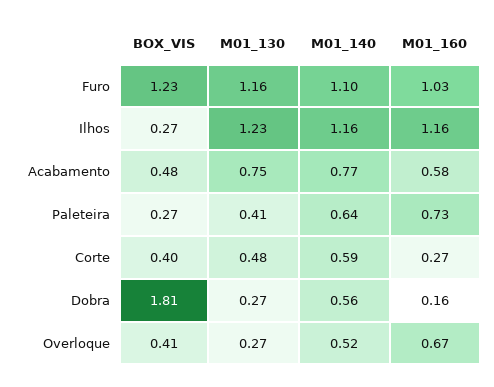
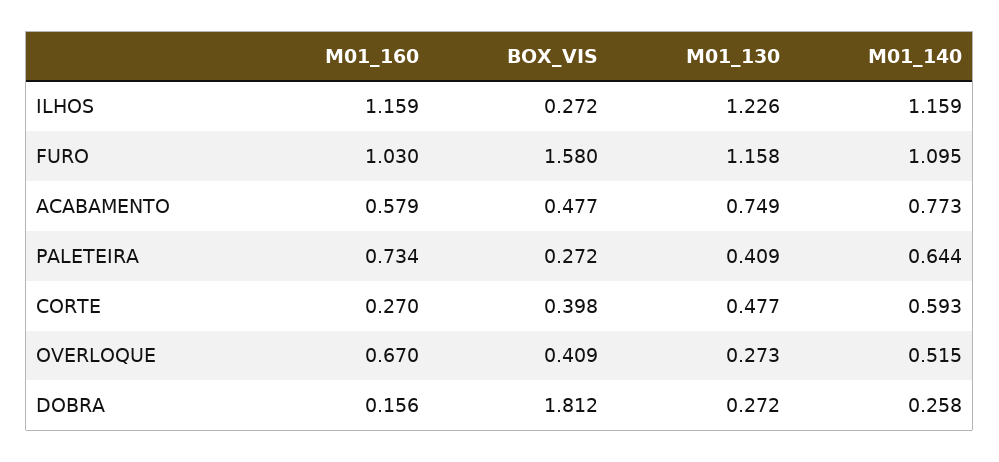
  {
    "BOX_VIS": {
-     "Furo": 1.23,
+     "Furo": 1.58,
      "Ilhos": 0.272,
      "Acabamento": 0.477,
      "Paleteira": 0.272,
      "Corte": 0.398,
      "Dobra": 1.812,
      "Overloque": 0.409
    },
    "M01_130": {
      "Furo": 1.158,
      "Ilhos": 1.226,
      "Acabamento": 0.749,
      "Paleteira": 0.409,
      "Corte": 0.477,
      "Dobra": 0.272,
      "Overloque": 0.273
    },
    "M01_140": {
      "Furo": 1.095,
      "Ilhos": 1.159,
      "Acabamento": 0.773,
      "Paleteira": 0.644,
      "Corte": 0.593,
-     "Dobra": 0.56,
+     "Dobra": 0.258,
      "Overloque": 0.515
    },
    "M01_160": {
      "Furo": 1.03,
      "Ilhos": 1.159,
      "Acabamento": 0.579,
      "Paleteira": 0.734,
      "Corte": 0.27,
      "Dobra": 0.156,
      "Overloque": 0.67
    }
  }

